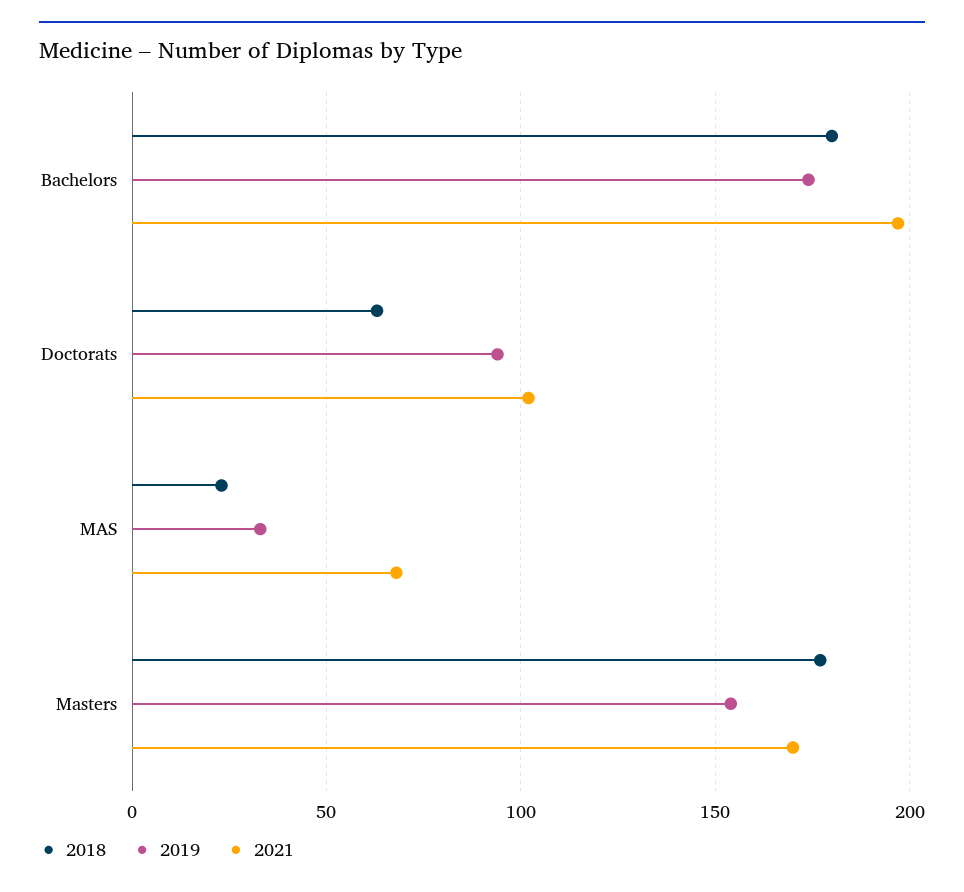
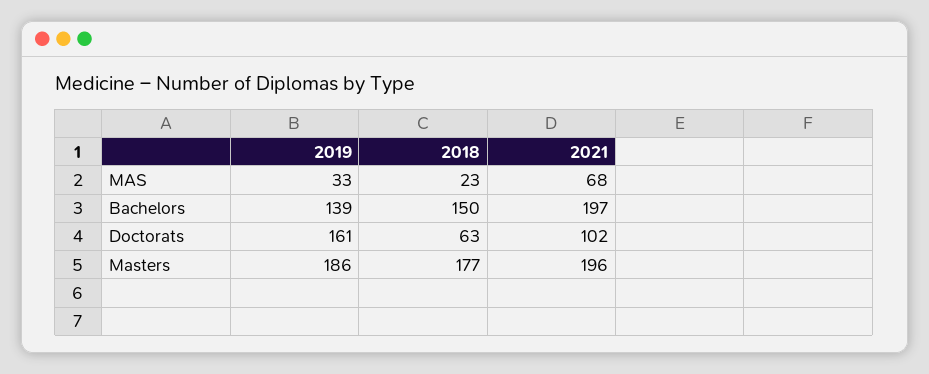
  {
    "2018": {
-     "Bachelors": 180,
+     "Bachelors": 150,
      "Doctorats": 63,
      "MAS": 23,
      "Masters": 177
    },
    "2019": {
-     "Bachelors": 175,
+     "Bachelors": 139,
-     "Doctorats": 95,
+     "Doctorats": 161,
      "MAS": 33,
-     "Masters": 155
+     "Masters": 186
    },
    "2021": {
      "Bachelors": 197,
      "Doctorats": 102,
      "MAS": 68,
-     "Masters": 170
+     "Masters": 196
    }
  }

